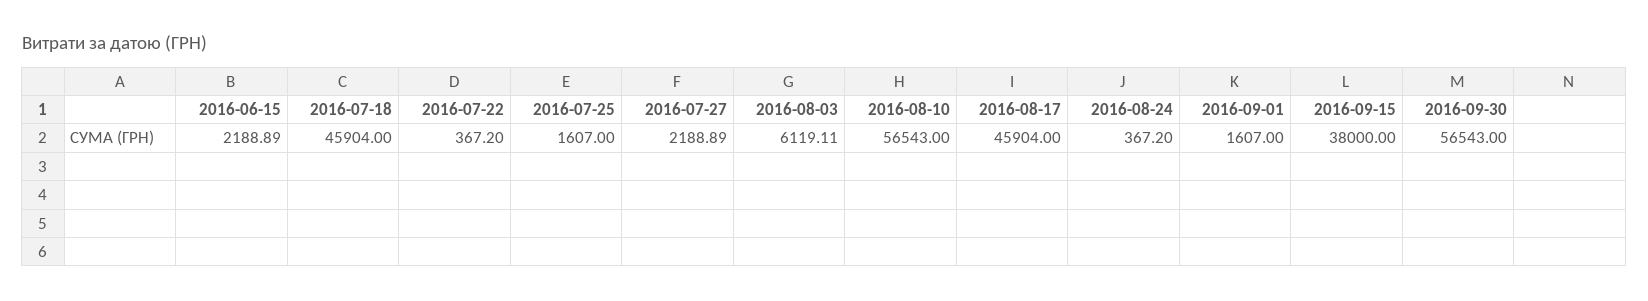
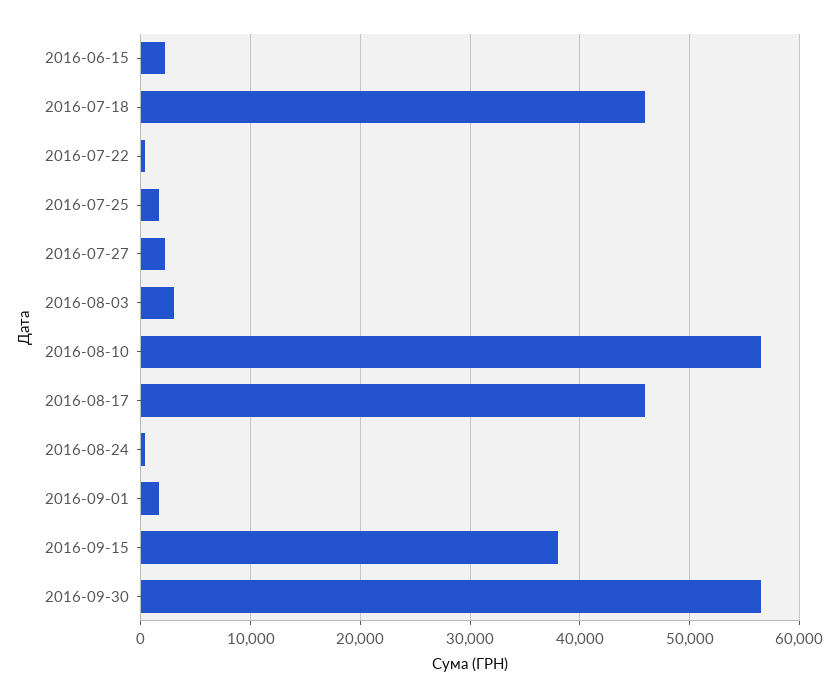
  {
    "2016-06-15": 2188.89,
    "2016-07-18": 45904,
    "2016-07-22": 367.2,
    "2016-07-25": 1607,
    "2016-07-27": 2188.89,
-   "2016-08-03": 6119.11,
+   "2016-08-03": 3000,
    "2016-08-10": 56543,
    "2016-08-17": 45904,
    "2016-08-24": 367.2,
    "2016-09-01": 1607,
    "2016-09-15": 38000,
    "2016-09-30": 56543
  }

